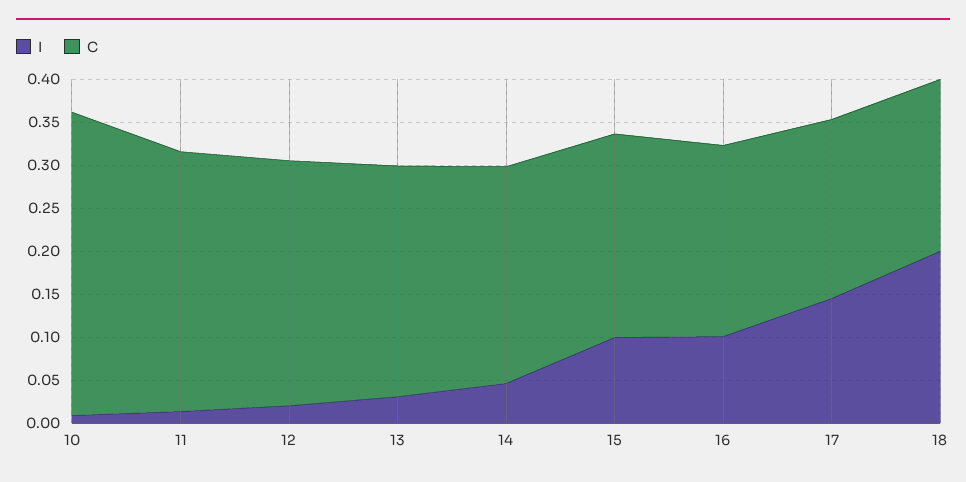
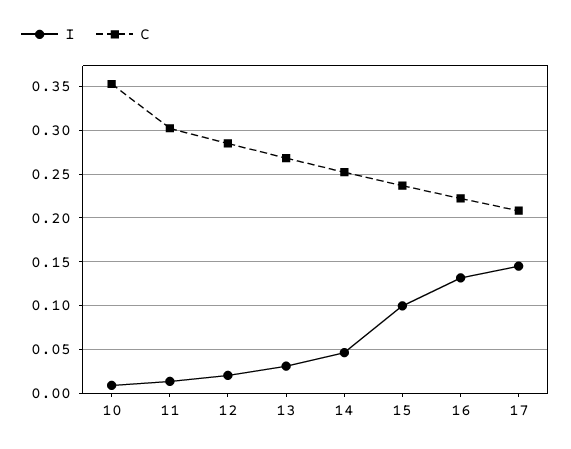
  {
    "I": {
      "10": 0.01,
      "11": 0.01,
      "12": 0.02,
      "13": 0.03,
      "14": 0.05,
      "15": 0.1,
-     "16": 0.1,
+     "16": 0.13,
-     "17": 0.15,
+     "17": 0.15
-     "18": 0.2
    },
    "C": {
      "10": 0.35,
      "11": 0.3,
      "12": 0.29,
      "13": 0.27,
      "14": 0.25,
      "15": 0.24,
      "16": 0.22,
-     "17": 0.21,
+     "17": 0.21
-     "18": 0.2
    }
  }

